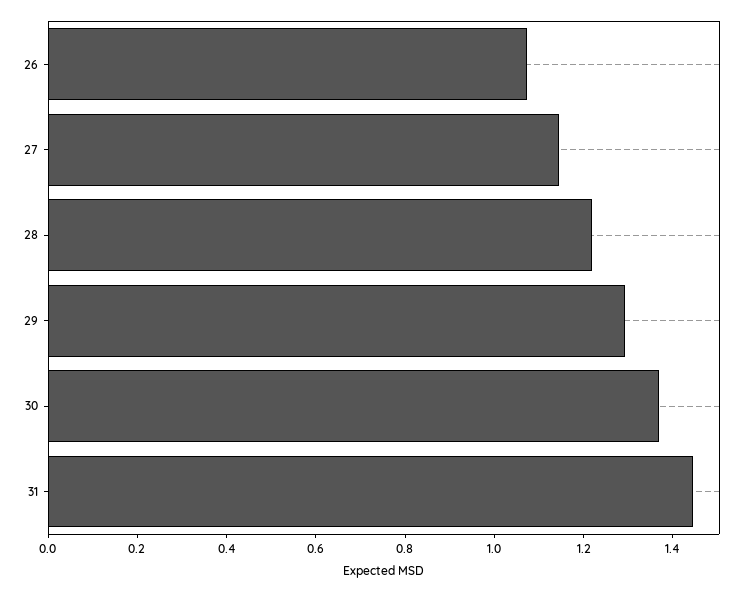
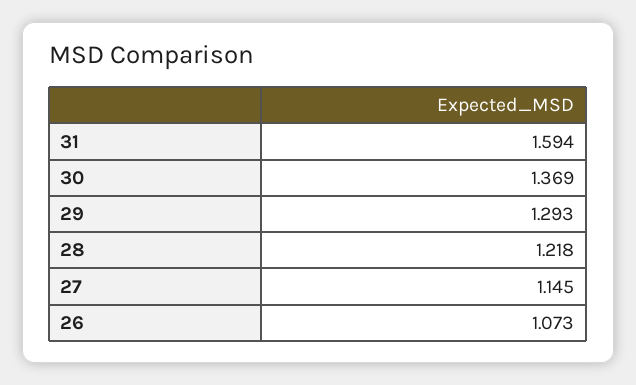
  {
    "26": 1.073,
    "27": 1.145,
    "28": 1.218,
    "29": 1.293,
    "30": 1.369,
-   "31": 1.45
+   "31": 1.594
  }

